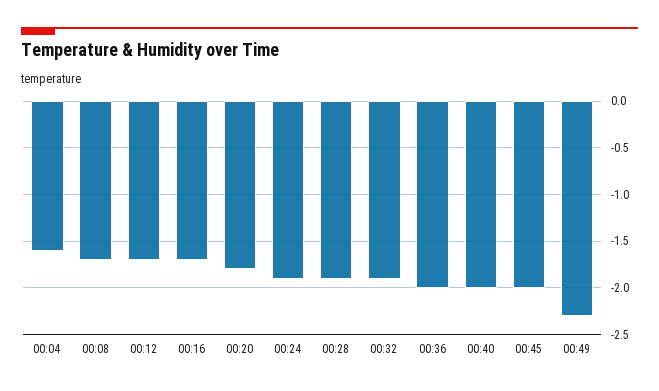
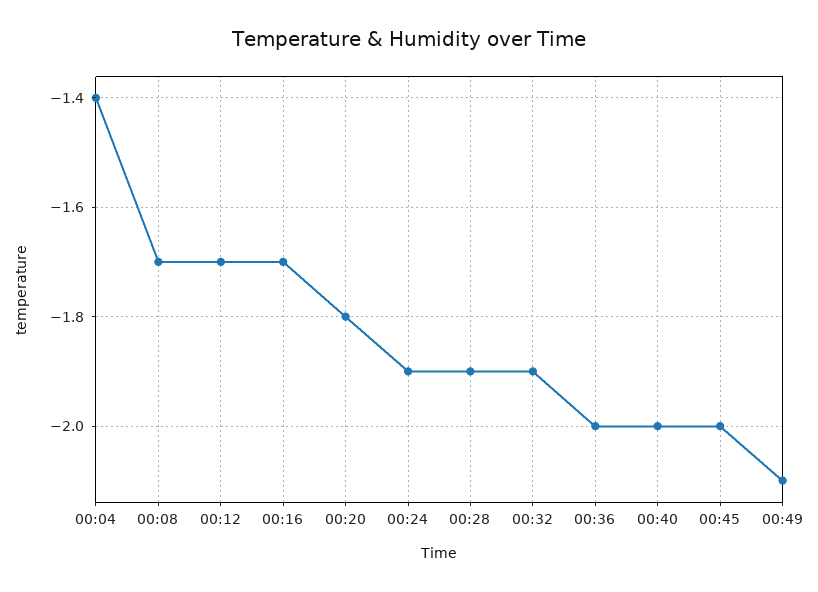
  {
-   "00:04": -1.6,
+   "00:04": -1.4,
    "00:08": -1.7,
    "00:12": -1.7,
    "00:16": -1.7,
    "00:20": -1.8,
    "00:24": -1.9,
    "00:28": -1.9,
    "00:32": -1.9,
    "00:36": -2,
    "00:40": -2,
    "00:45": -2,
-   "00:49": -2.3
+   "00:49": -2.1
  }

